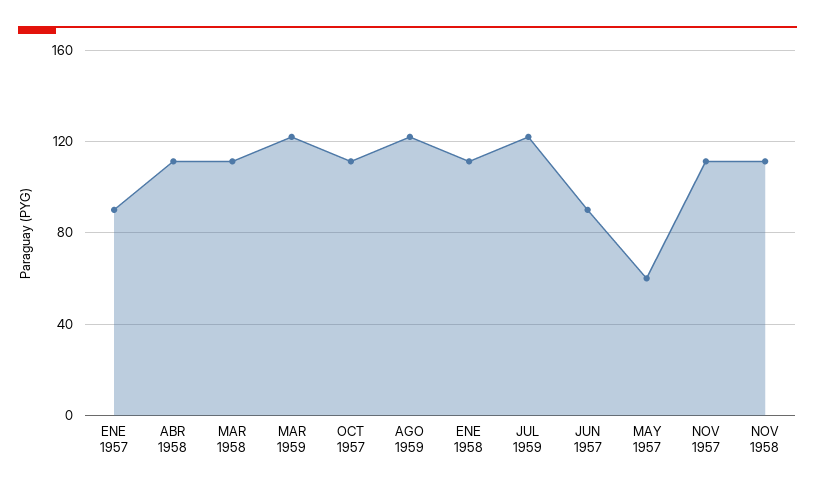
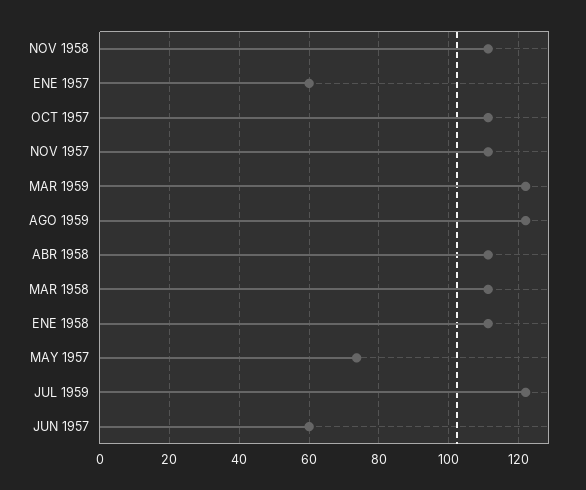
  {
-   "ENE 1957": 90,
+   "ENE 1957": 60,
    "ABR 1958": 112,
    "MAR 1958": 112,
    "MAR 1959": 122,
    "OCT 1957": 112,
    "AGO 1959": 122,
    "ENE 1958": 112,
    "JUL 1959": 122,
-   "JUN 1957": 90,
+   "JUN 1957": 60,
-   "MAY 1957": 60,
+   "MAY 1957": 74,
    "NOV 1957": 112,
    "NOV 1958": 112
  }

